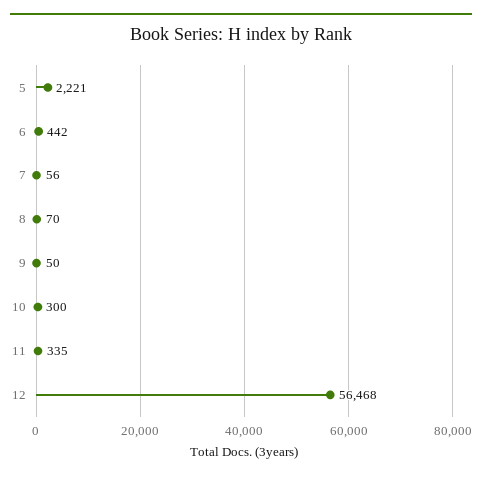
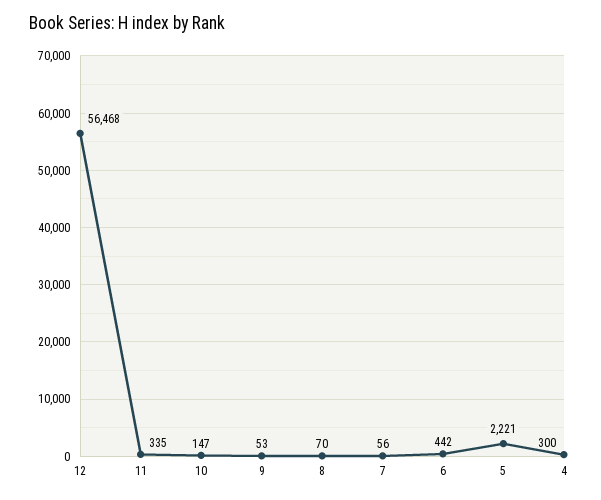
  {
    "5": 2221,
    "6": 442,
    "7": 56,
    "8": 70,
-   "9": 50,
+   "9": 53,
-   "10": 300,
+   "10": 147,
    "11": 335,
-   "12": 56468
+   "12": 56468,
+   "4": 300
  }

